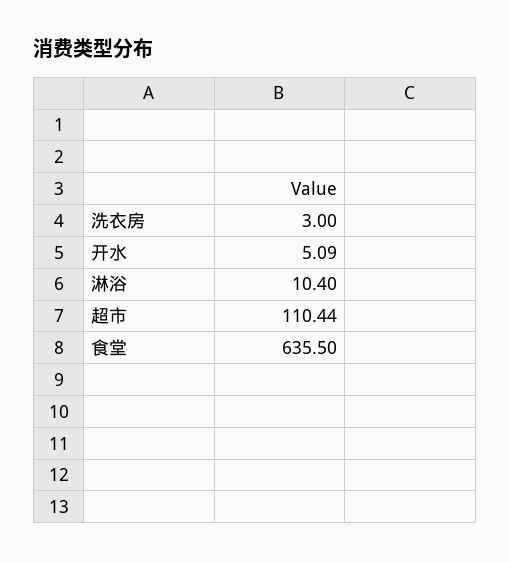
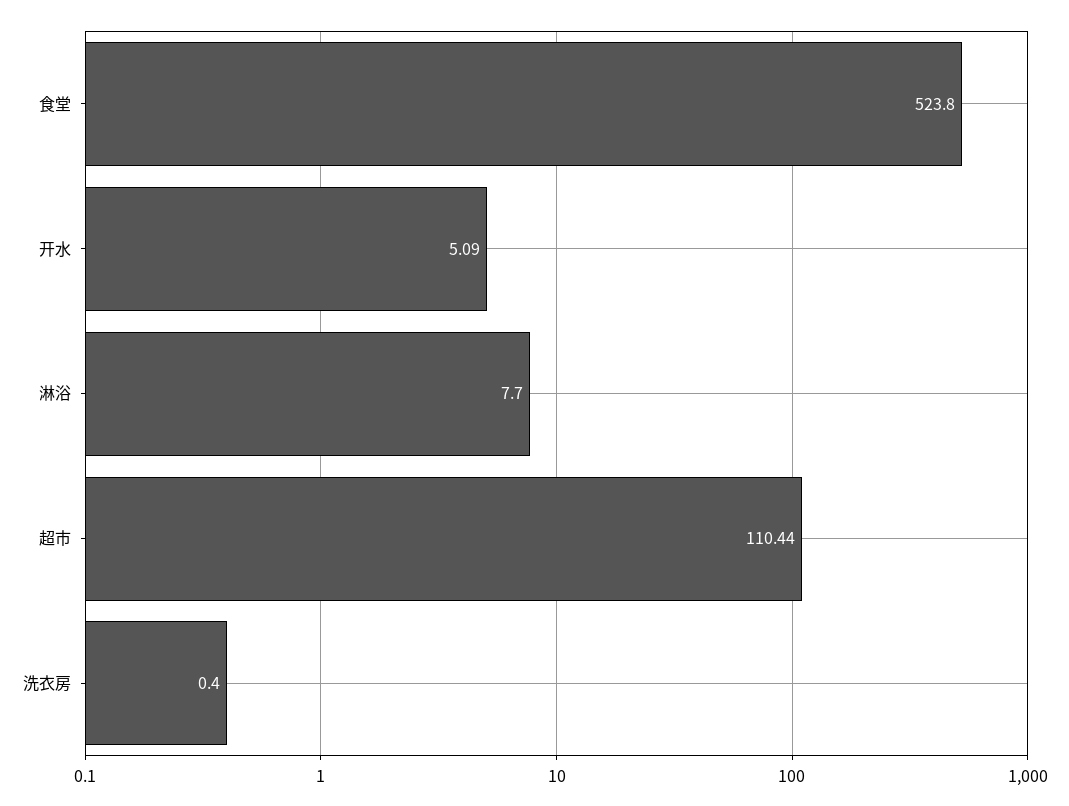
  {
-   "洗衣房": 3,
+   "洗衣房": 0.4,
    "开水": 5.09,
-   "淋浴": 10.4,
+   "淋浴": 7.7,
    "超市": 110.44,
-   "食堂": 635.5
+   "食堂": 523.8
  }

